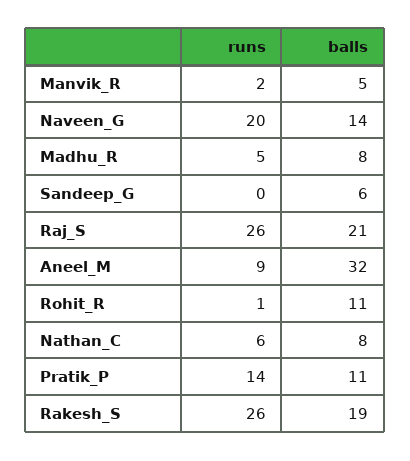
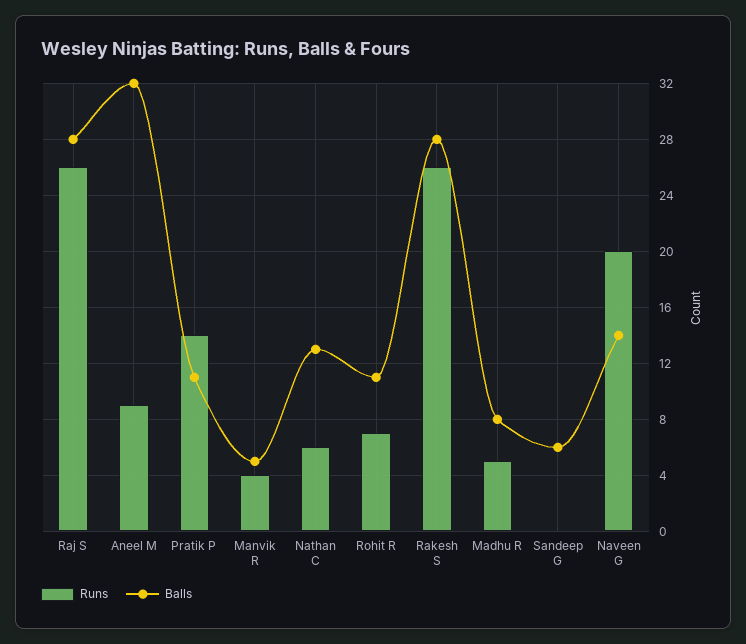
  {
    "runs": {
-     "Manvik_R": 2,
+     "Manvik_R": 4,
      "Naveen_G": 20,
      "Madhu_R": 5,
      "Sandeep_G": 0,
      "Raj_S": 26,
      "Aneel_M": 9,
-     "Rohit_R": 1,
+     "Rohit_R": 7,
      "Nathan_C": 6,
      "Pratik_P": 14,
      "Rakesh_S": 26
    },
    "balls": {
      "Manvik_R": 5,
      "Naveen_G": 14,
      "Madhu_R": 8,
      "Sandeep_G": 6,
-     "Raj_S": 21,
+     "Raj_S": 28,
      "Aneel_M": 32,
      "Rohit_R": 11,
-     "Nathan_C": 8,
+     "Nathan_C": 13,
      "Pratik_P": 11,
-     "Rakesh_S": 19
+     "Rakesh_S": 28
    }
  }

